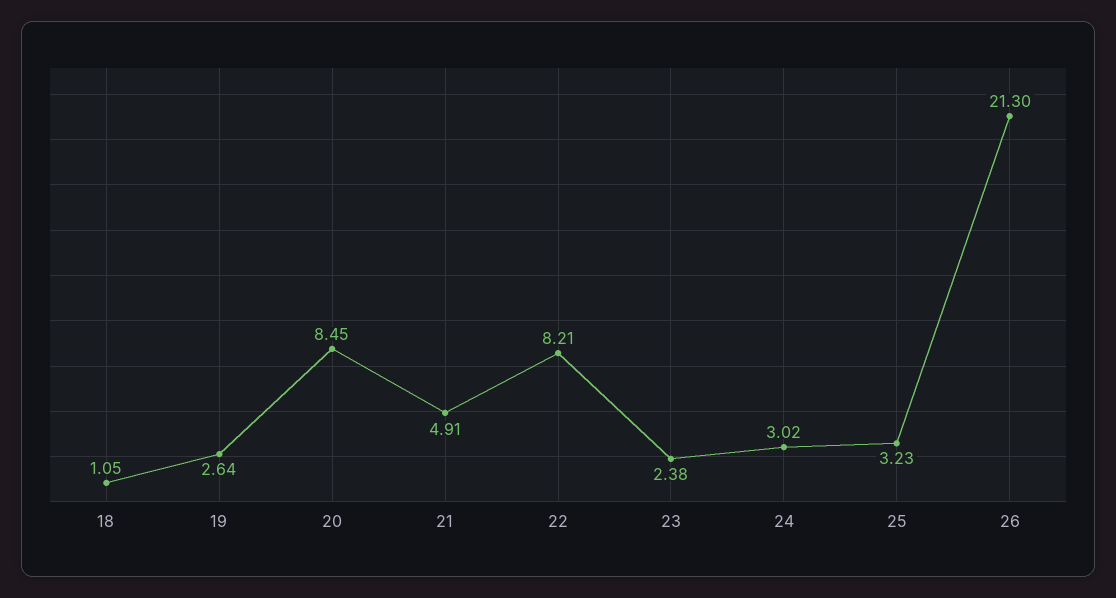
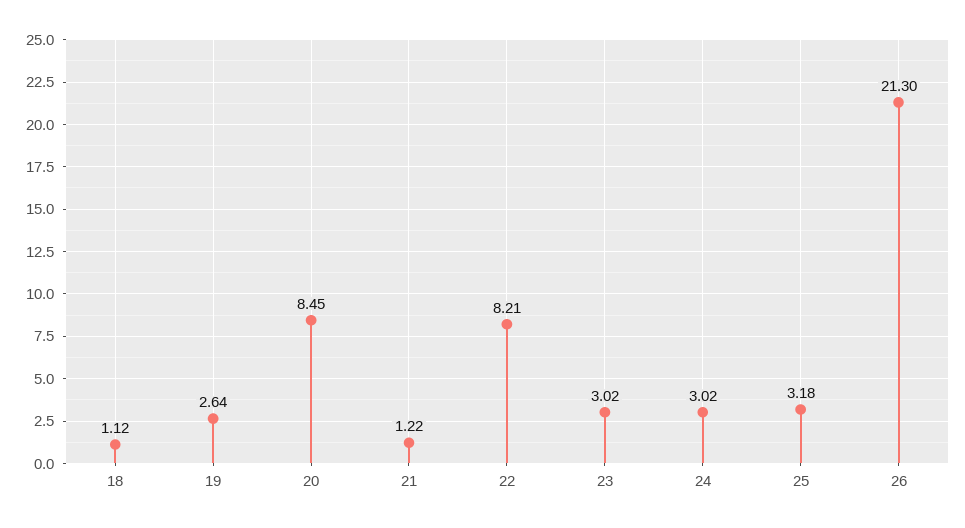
  {
-   "18": 1.05,
+   "18": 1.12,
    "19": 2.64,
    "20": 8.45,
-   "21": 4.91,
+   "21": 1.22,
    "22": 8.21,
-   "23": 2.38,
+   "23": 3.02,
    "24": 3.02,
-   "25": 3.23,
+   "25": 3.18,
    "26": 21.3
  }

